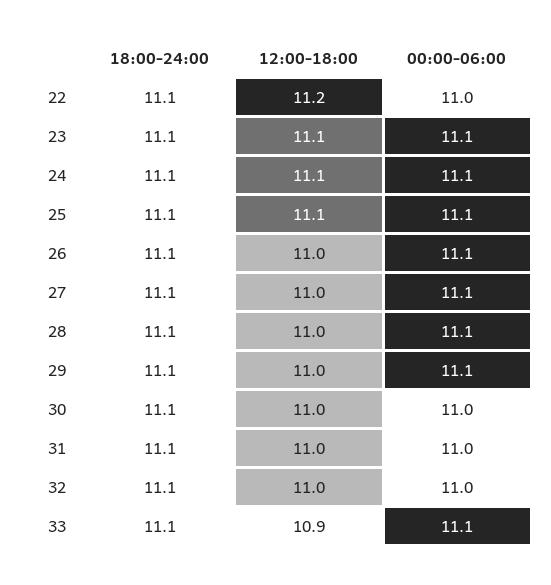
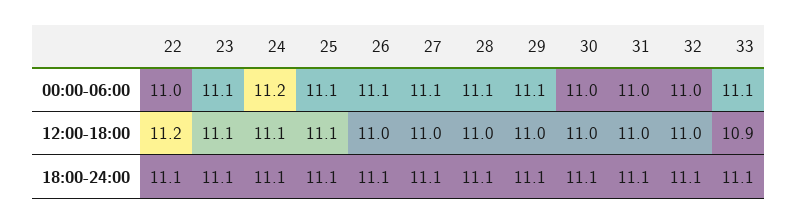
  {
    "18:00-24:00": {
      "22": 11.1,
      "23": 11.1,
      "24": 11.1,
      "25": 11.1,
      "26": 11.1,
      "27": 11.1,
      "28": 11.1,
      "29": 11.1,
      "30": 11.1,
      "31": 11.1,
      "32": 11.1,
      "33": 11.1
    },
    "12:00-18:00": {
      "22": 11.2,
      "23": 11.1,
      "24": 11.1,
      "25": 11.1,
      "26": 11,
      "27": 11,
      "28": 11,
      "29": 11,
      "30": 11,
      "31": 11,
      "32": 11,
      "33": 10.9
    },
    "00:00-06:00": {
      "22": 11,
      "23": 11.1,
-     "24": 11.1,
+     "24": 11.2,
      "25": 11.1,
      "26": 11.1,
      "27": 11.1,
      "28": 11.1,
      "29": 11.1,
      "30": 11,
      "31": 11,
      "32": 11,
      "33": 11.1
    }
  }

